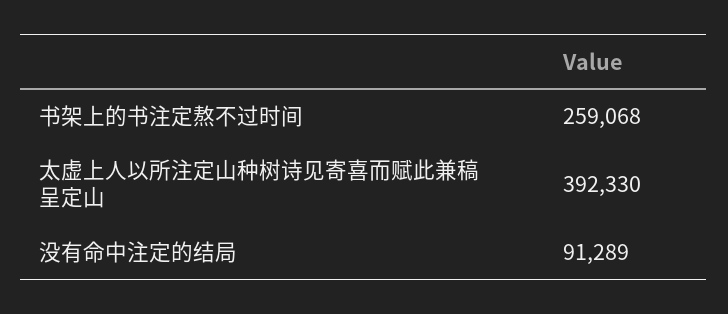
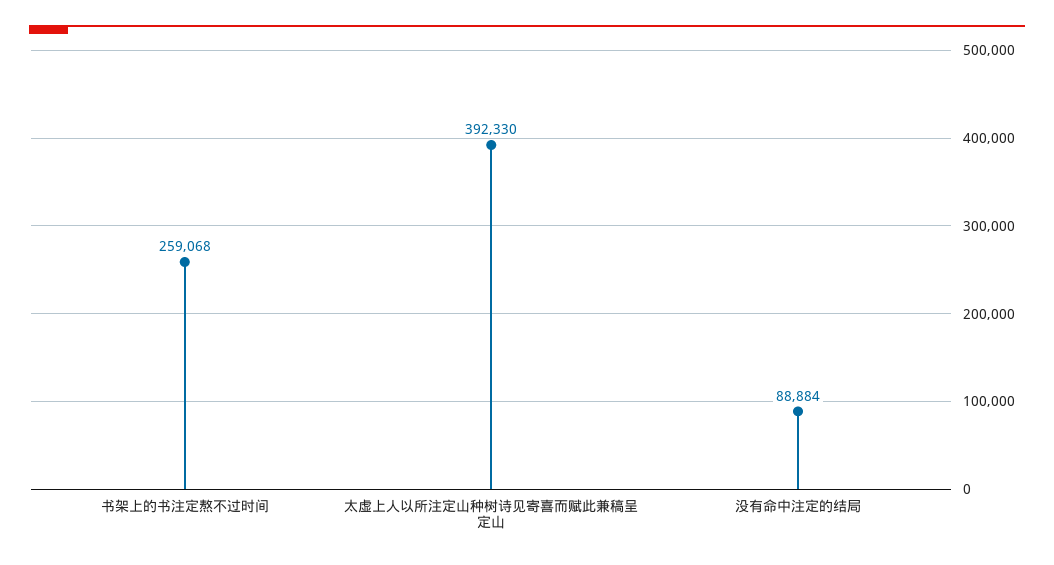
  {
    "书架上的书注定熬不过时间": 259068,
    "太虚上人以所注定山种树诗见寄喜而赋此兼稿呈定山": 392330,
-   "没有命中注定的结局": 91289
+   "没有命中注定的结局": 88884
  }

